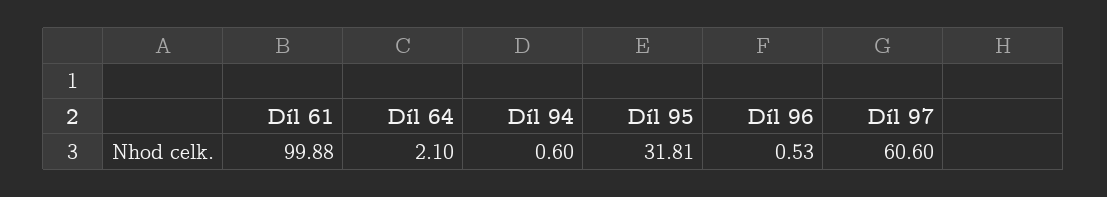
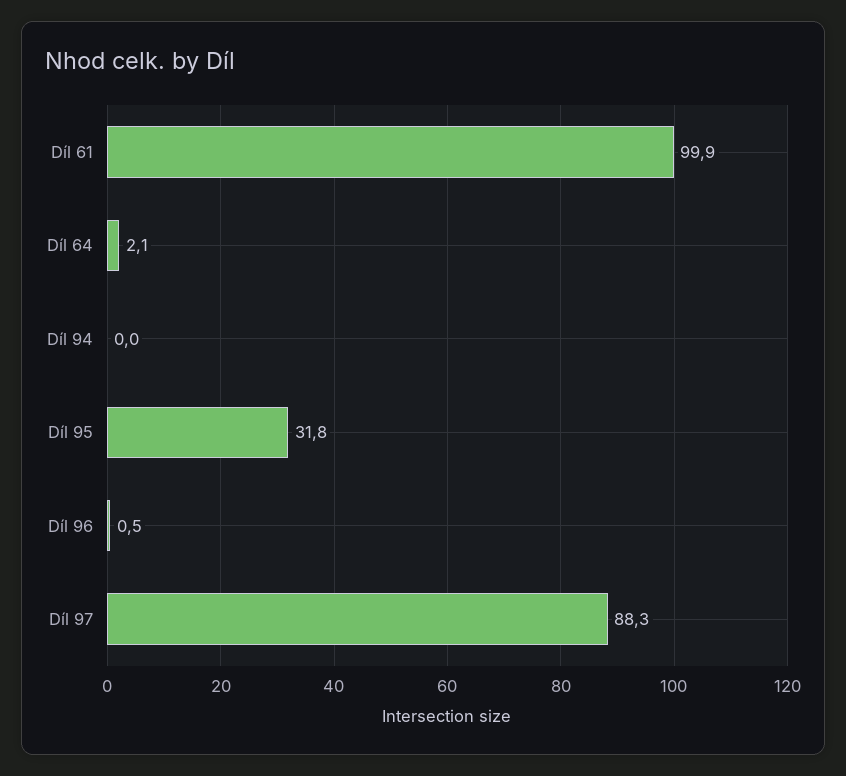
  {
    "Díl 61": 99.88,
    "Díl 64": 2.1,
-   "Díl 94": 0.6,
+   "Díl 94": 0,
    "Díl 95": 31.81,
    "Díl 96": 0.53,
-   "Díl 97": 60.6
+   "Díl 97": 88.3
  }

